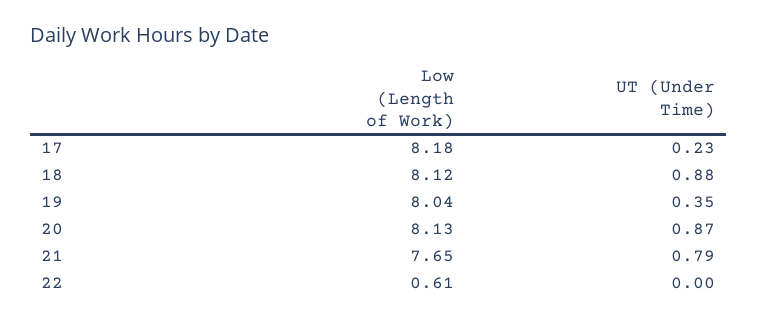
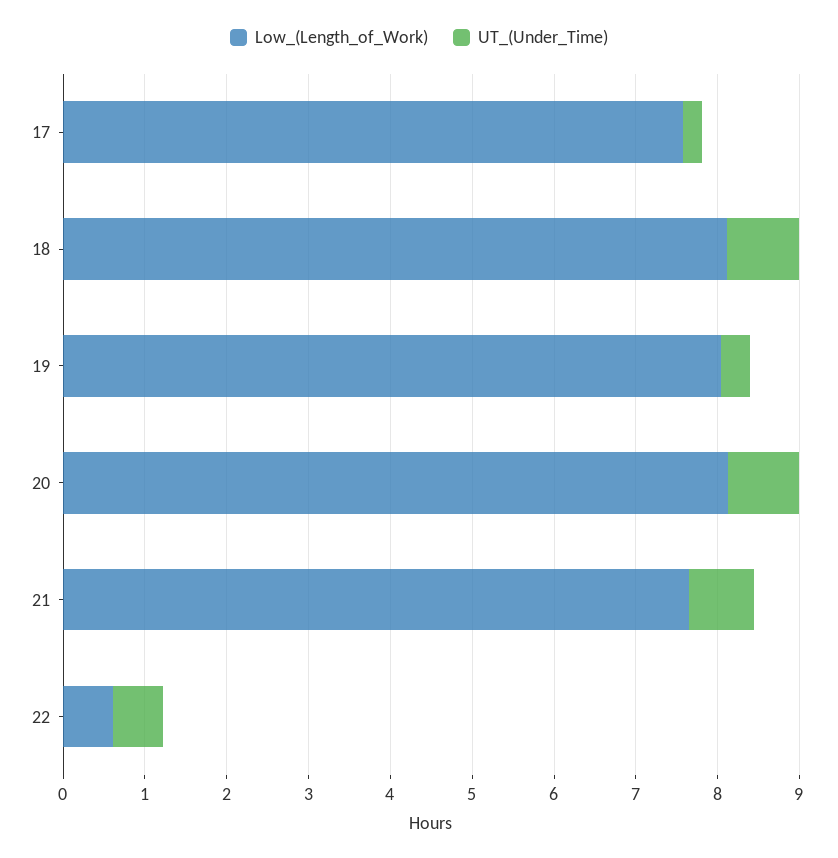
  {
    "Low (Length of Work)": {
-     "17": 8.18,
+     "17": 7.6,
      "18": 8.12,
      "19": 8.04,
      "20": 8.13,
      "21": 7.65,
      "22": 0.61
    },
    "UT (Under Time)": {
      "17": 0.23,
      "18": 0.88,
      "19": 0.35,
      "20": 0.87,
      "21": 0.79,
-     "22": 0
+     "22": 0.6
    }
  }

